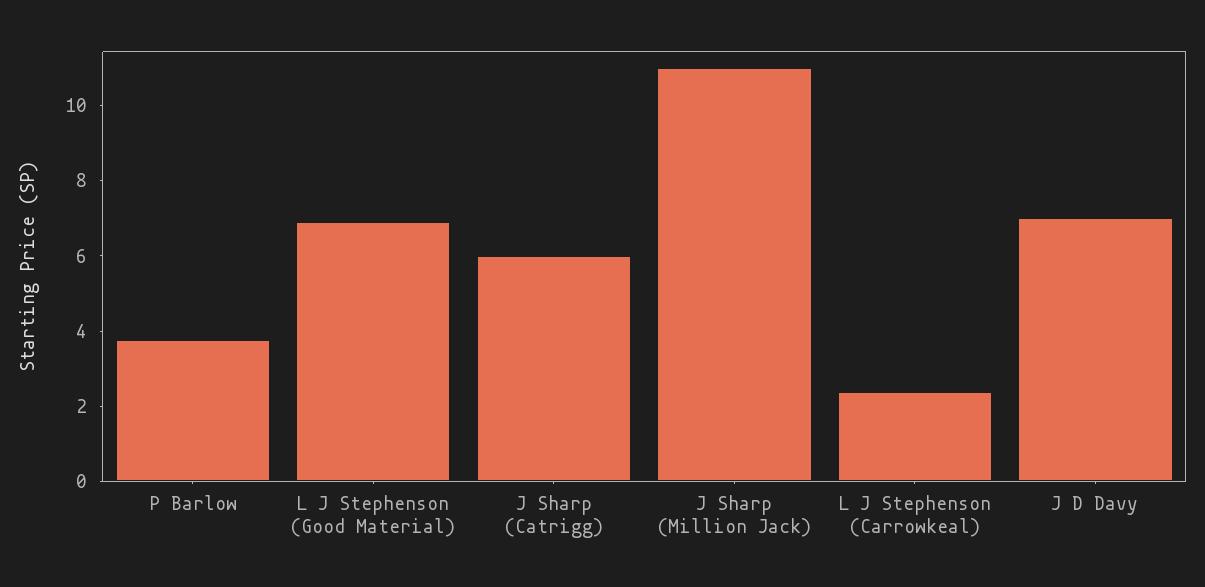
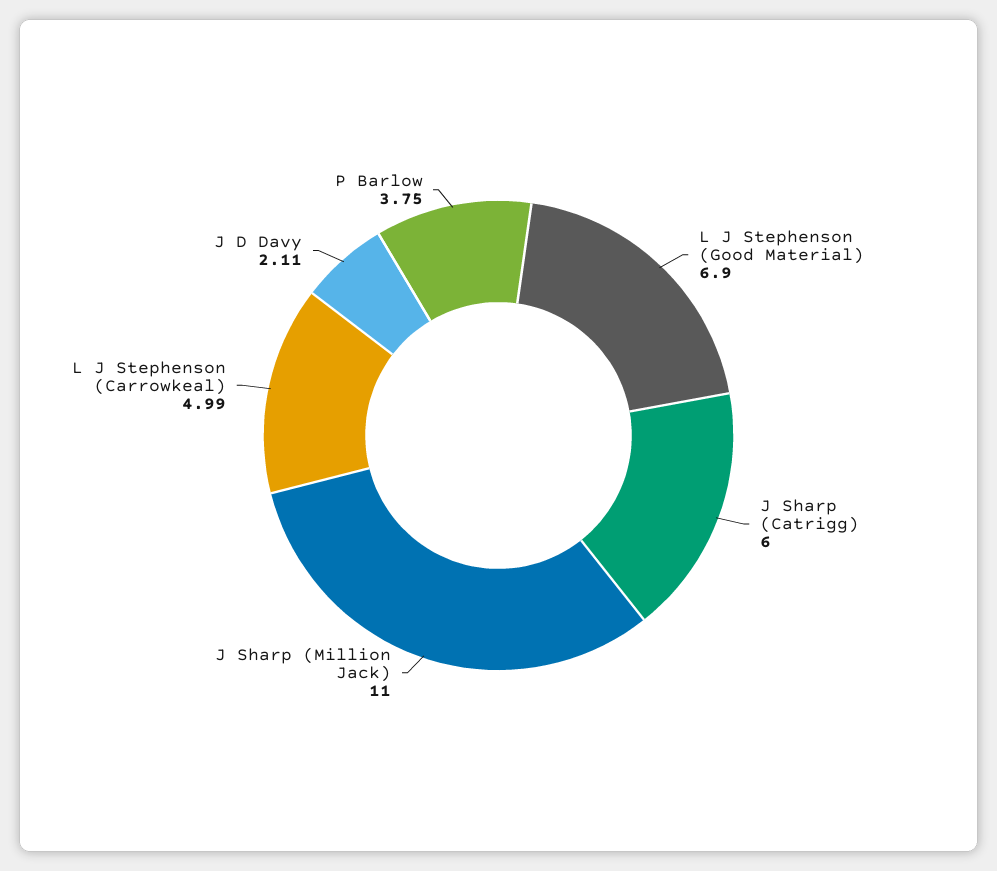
  {
    "P Barlow": 3.75,
    "L J Stephenson (Good Material)": 6.9,
    "J Sharp (Catrigg)": 6,
    "J Sharp (Million Jack)": 11,
-   "L J Stephenson (Carrowkeal)": 2.5,
+   "L J Stephenson (Carrowkeal)": 4.99,
-   "J D Davy": 7
+   "J D Davy": 2.11
  }

